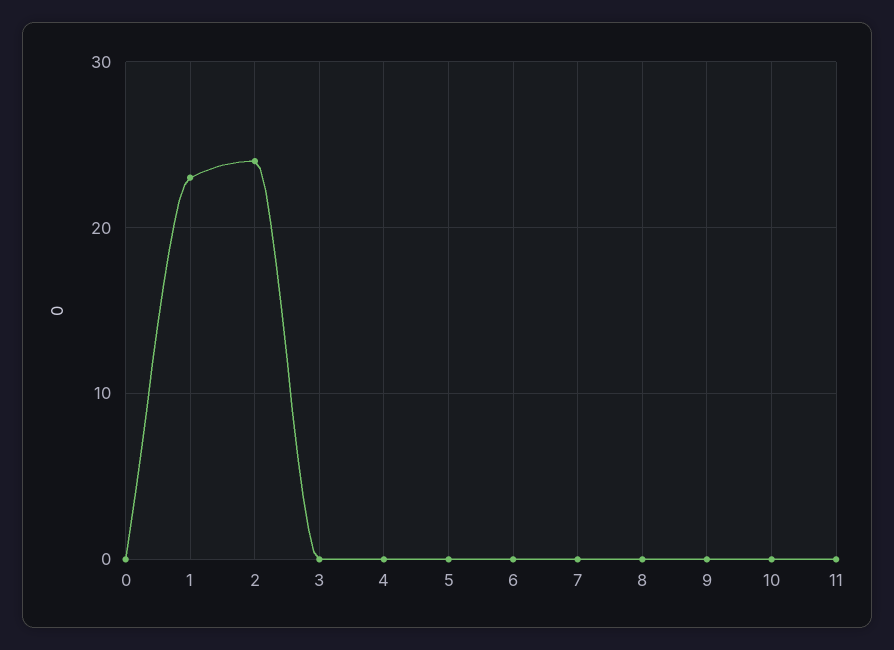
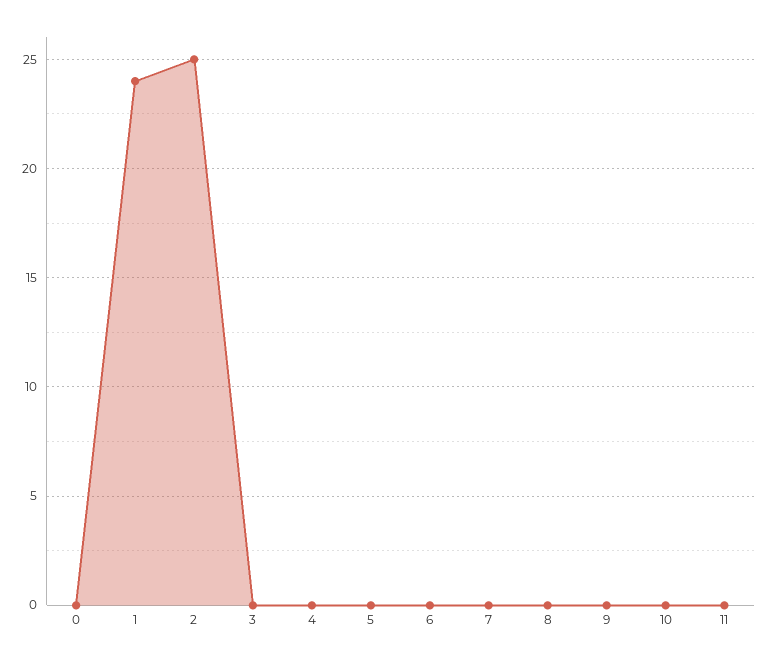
  {
    "0": 0,
-   "1": 23,
+   "1": 24,
-   "2": 24,
+   "2": 25,
    "3": 0,
    "4": 0,
    "5": 0,
    "6": 0,
    "7": 0,
    "8": 0,
    "9": 0,
    "10": 0,
    "11": 0
  }

